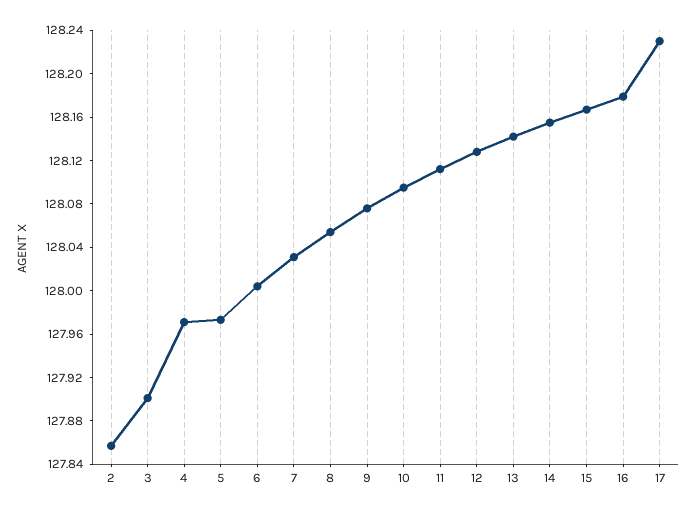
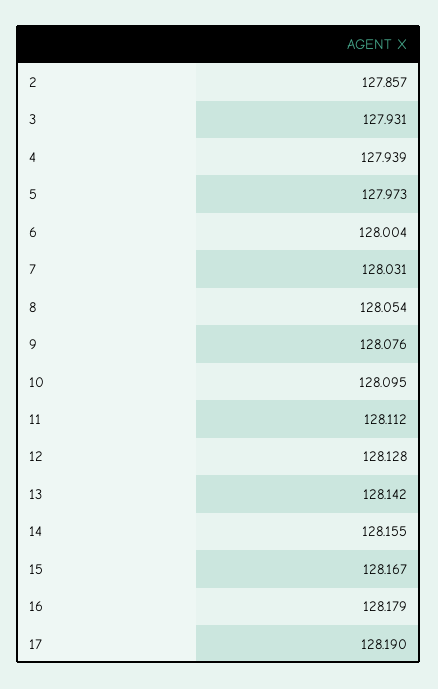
  {
    "2": 127.857,
-   "3": 127.9,
+   "3": 127.931,
-   "4": 127.97,
+   "4": 127.939,
    "5": 127.973,
    "6": 128.004,
    "7": 128.031,
    "8": 128.054,
    "9": 128.076,
    "10": 128.095,
    "11": 128.112,
    "12": 128.128,
    "13": 128.142,
    "14": 128.155,
    "15": 128.167,
    "16": 128.179,
-   "17": 128.23
+   "17": 128.19
  }

